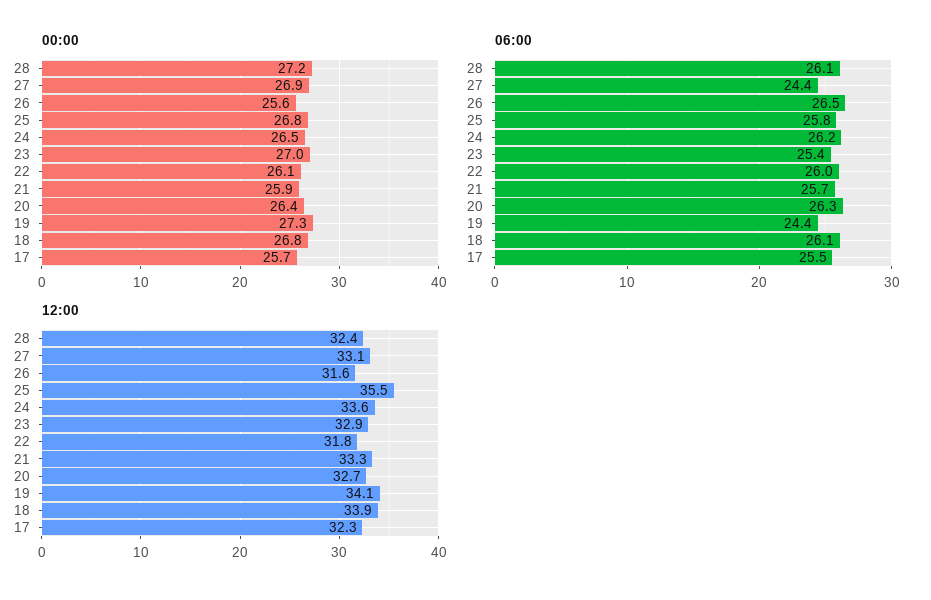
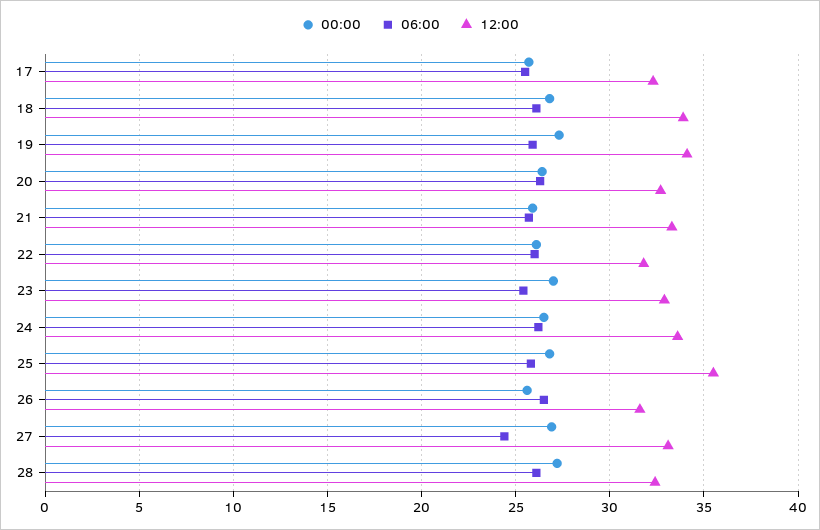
  {
    "00:00": {
      "28": 27.2,
      "27": 26.9,
      "26": 25.6,
      "25": 26.8,
      "24": 26.5,
      "23": 27,
      "22": 26.1,
      "21": 25.9,
      "20": 26.4,
      "19": 27.3,
      "18": 26.8,
      "17": 25.7
    },
    "06:00": {
      "28": 26.1,
      "27": 24.4,
      "26": 26.5,
      "25": 25.8,
      "24": 26.2,
      "23": 25.4,
      "22": 26,
      "21": 25.7,
      "20": 26.3,
-     "19": 24.4,
+     "19": 26,
      "18": 26.1,
      "17": 25.5
    },
    "12:00": {
      "28": 32.4,
      "27": 33.1,
      "26": 31.6,
      "25": 35.5,
      "24": 33.6,
      "23": 32.9,
      "22": 31.8,
      "21": 33.3,
      "20": 32.7,
      "19": 34.1,
      "18": 33.9,
      "17": 32.3
    }
  }

